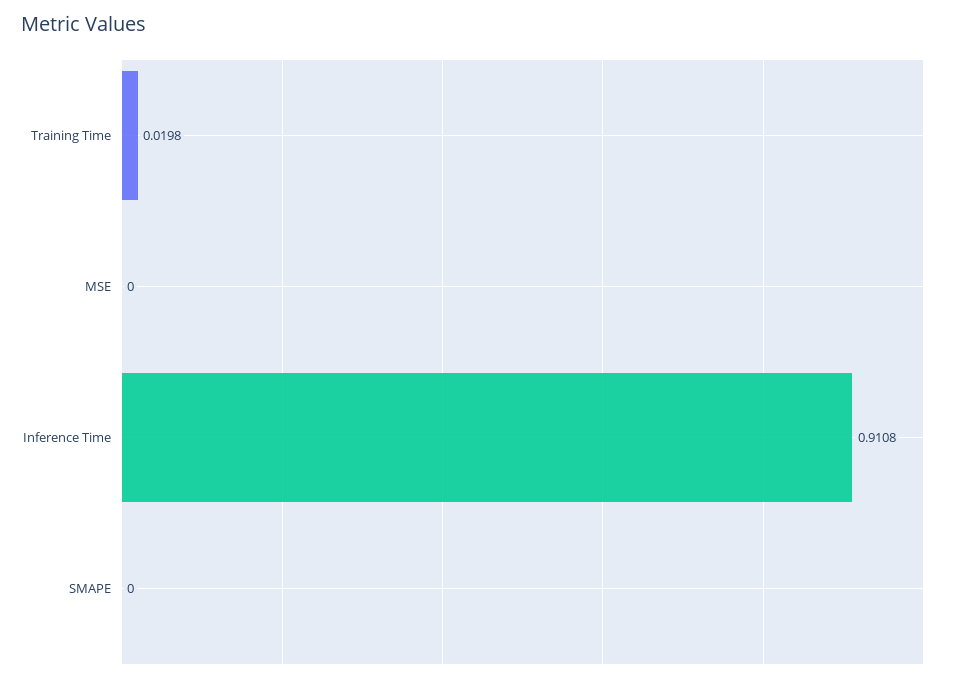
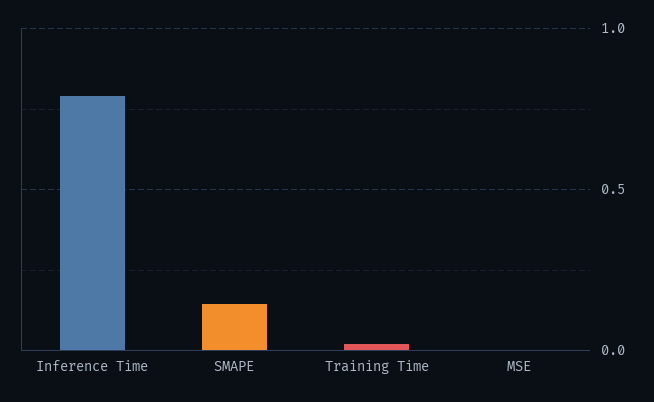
  {
    "Training Time": 0.0198,
    "MSE": 0,
-   "Inference Time": 0.9108,
+   "Inference Time": 0.8,
-   "SMAPE": 0
+   "SMAPE": 0.15
  }

